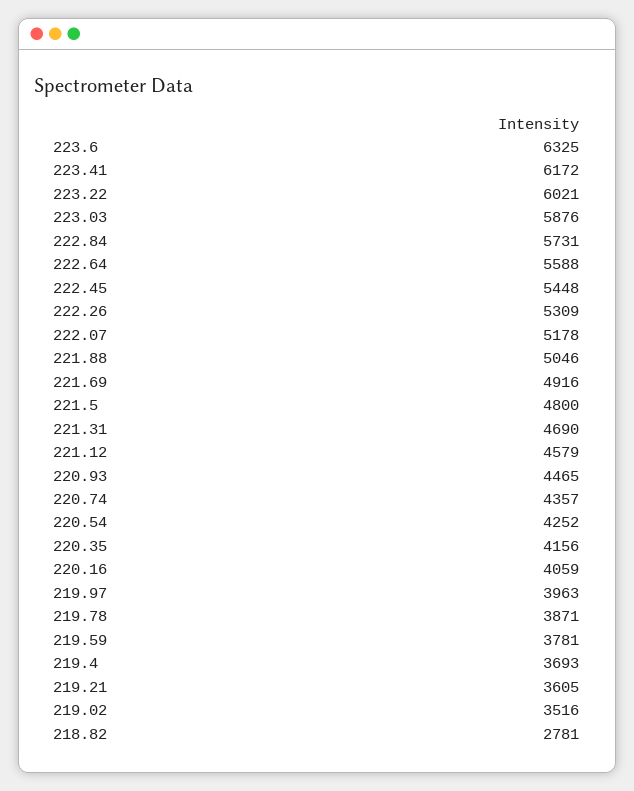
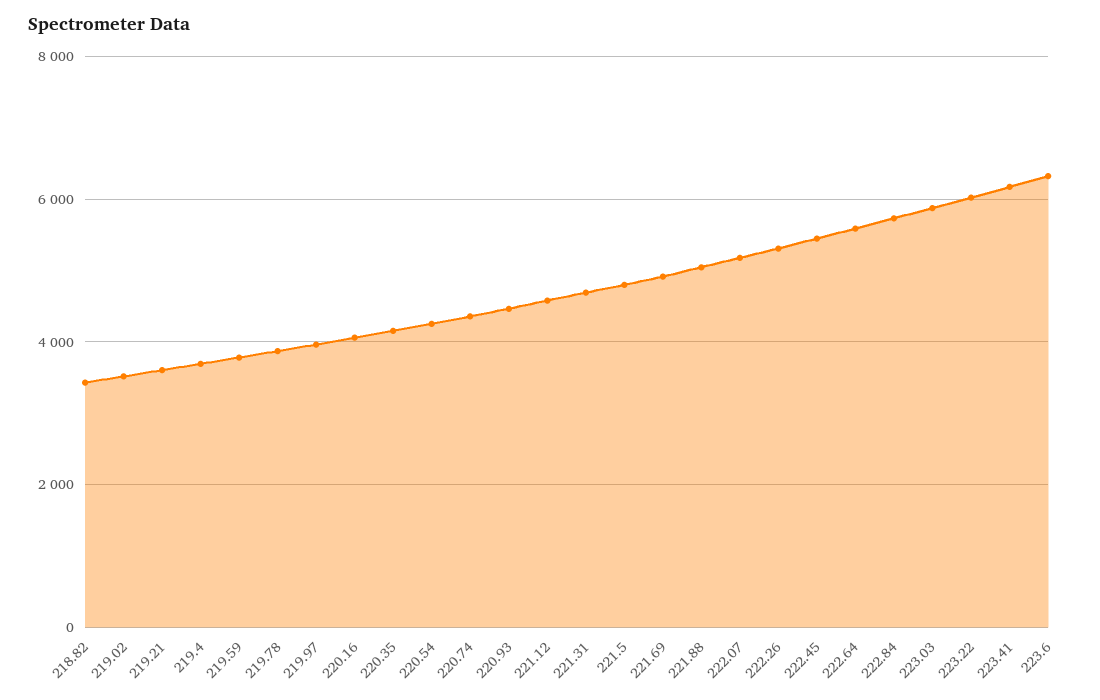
  {
    "223.6": 6325,
    "223.41": 6172,
    "223.22": 6021,
    "223.03": 5876,
    "222.84": 5731,
    "222.64": 5588,
    "222.45": 5448,
    "222.26": 5309,
    "222.07": 5178,
    "221.88": 5046,
    "221.69": 4916,
    "221.5": 4800,
    "221.31": 4690,
    "221.12": 4579,
    "220.93": 4465,
    "220.74": 4357,
    "220.54": 4252,
    "220.35": 4156,
    "220.16": 4059,
    "219.97": 3963,
    "219.78": 3871,
    "219.59": 3781,
    "219.4": 3693,
    "219.21": 3605,
    "219.02": 3516,
-   "218.82": 2781
+   "218.82": 3400
  }

